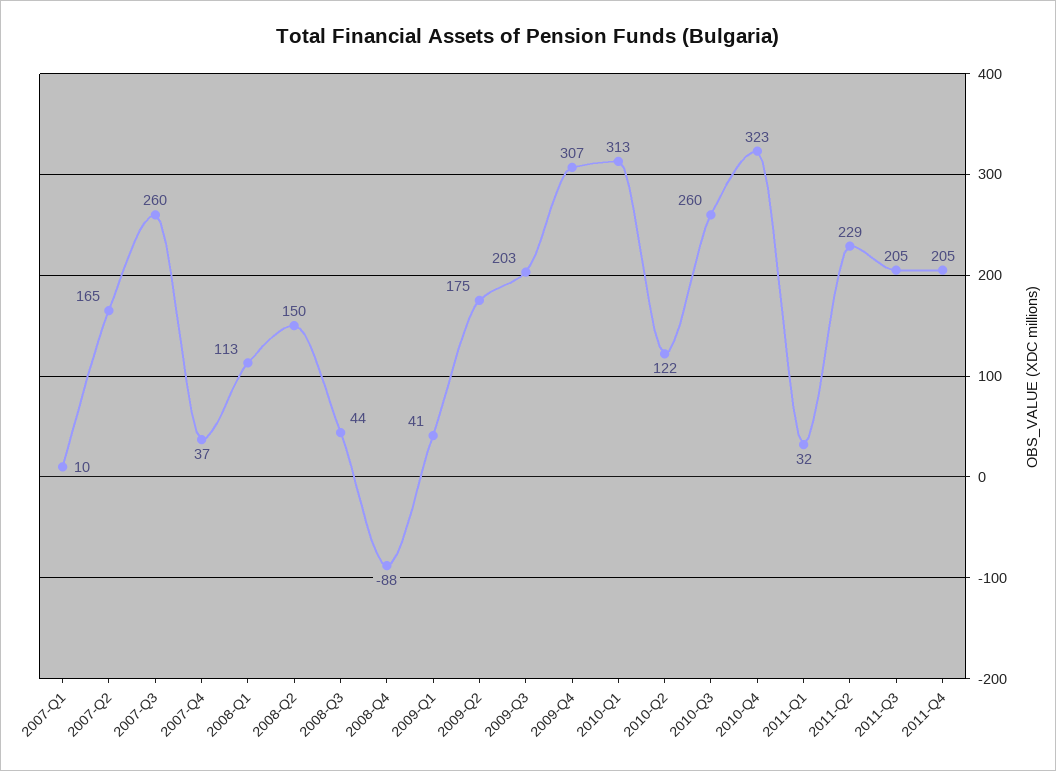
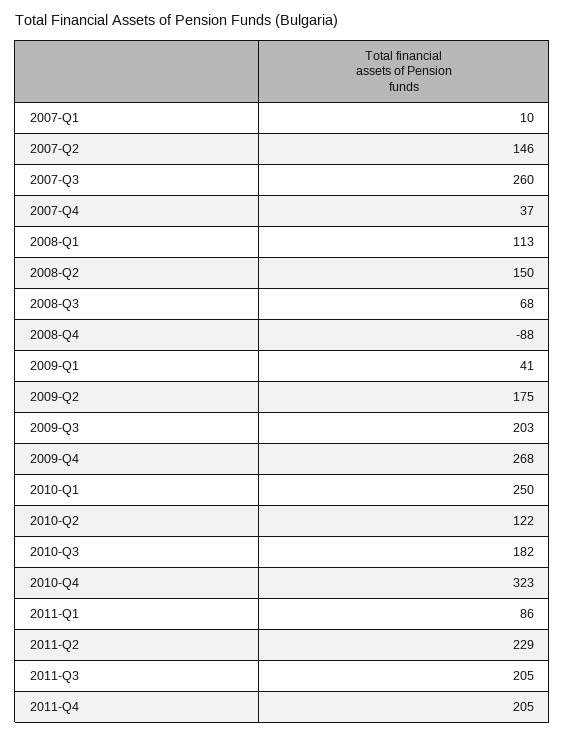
  {
    "2007-Q1": 10,
-   "2007-Q2": 165,
+   "2007-Q2": 146,
    "2007-Q3": 260,
    "2007-Q4": 37,
    "2008-Q1": 113,
    "2008-Q2": 150,
-   "2008-Q3": 44,
+   "2008-Q3": 68,
    "2008-Q4": -88,
    "2009-Q1": 41,
    "2009-Q2": 175,
    "2009-Q3": 203,
-   "2009-Q4": 307,
+   "2009-Q4": 268,
-   "2010-Q1": 313,
+   "2010-Q1": 250,
    "2010-Q2": 122,
-   "2010-Q3": 260,
+   "2010-Q3": 182,
    "2010-Q4": 323,
-   "2011-Q1": 32,
+   "2011-Q1": 86,
    "2011-Q2": 229,
    "2011-Q3": 205,
    "2011-Q4": 205
  }

